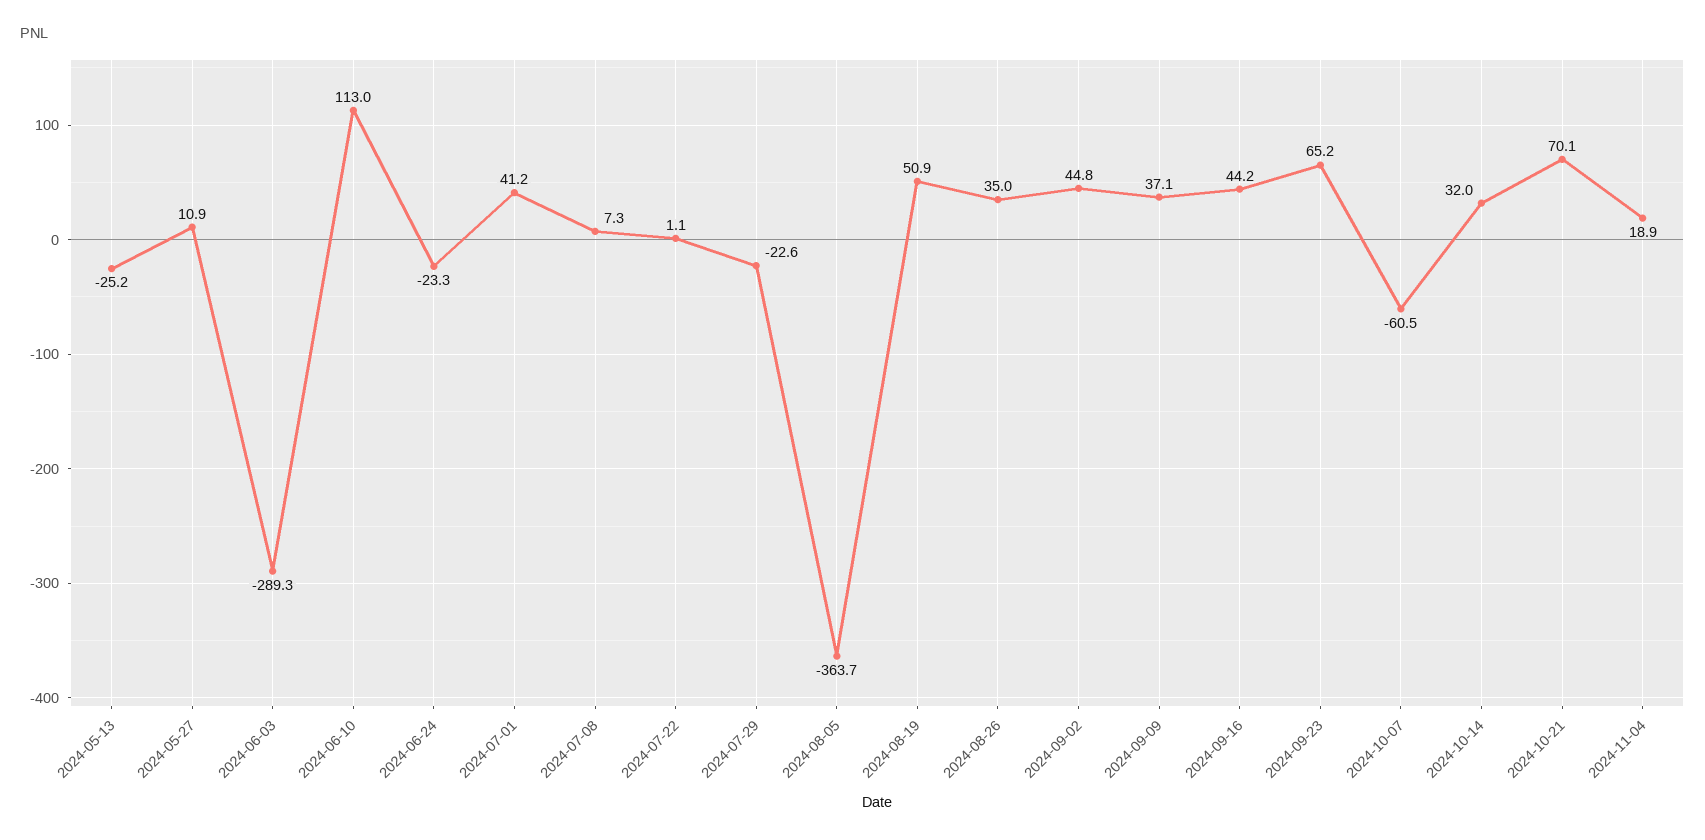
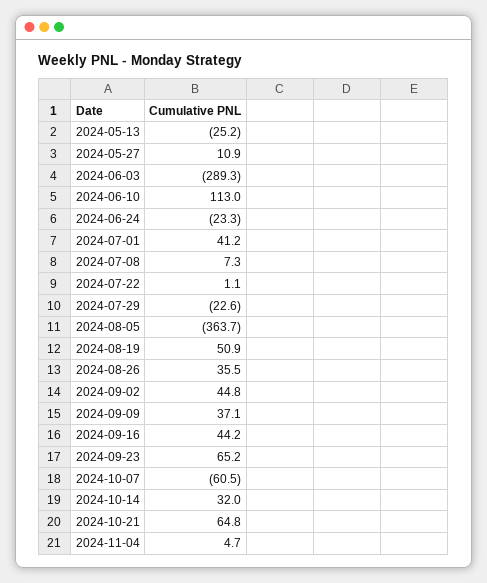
  {
    "2024-05-13": -25.2,
    "2024-05-27": 10.9,
    "2024-06-03": -289.3,
    "2024-06-10": 113,
    "2024-06-24": -23.3,
    "2024-07-01": 41.2,
    "2024-07-08": 7.3,
    "2024-07-22": 1.1,
    "2024-07-29": -22.6,
    "2024-08-05": -363.7,
    "2024-08-19": 50.9,
-   "2024-08-26": 35,
+   "2024-08-26": 35.5,
    "2024-09-02": 44.8,
    "2024-09-09": 37.1,
    "2024-09-16": 44.2,
    "2024-09-23": 65.2,
    "2024-10-07": -60.5,
    "2024-10-14": 32,
-   "2024-10-21": 70.1,
+   "2024-10-21": 64.8,
-   "2024-11-04": 18.9
+   "2024-11-04": 4.7
  }

